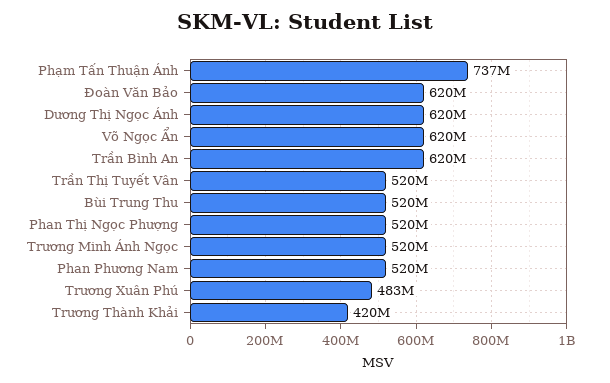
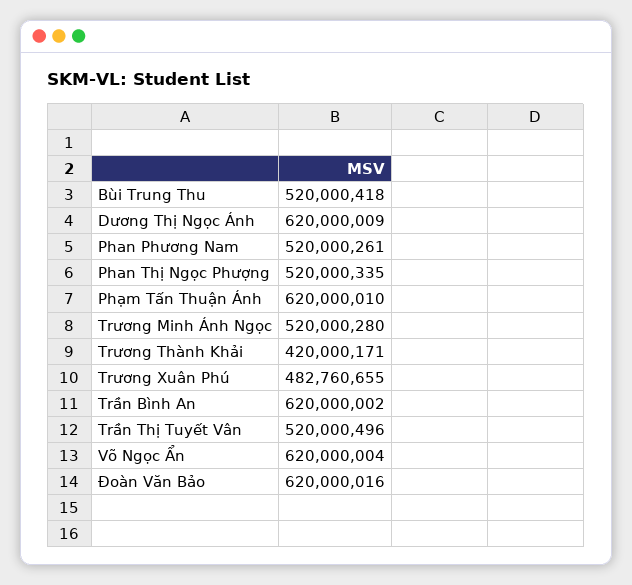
  {
-   "Phạm Tấn Thuận Ánh": 737000000,
+   "Phạm Tấn Thuận Ánh": 620000010,
    "Đoàn Văn Bảo": 620000016,
    "Dương Thị Ngọc Ánh": 620000009,
    "Võ Ngọc Ẩn": 620000004,
    "Trần Bình An": 620000002,
    "Trần Thị Tuyết Vân": 520000496,
    "Bùi Trung Thu": 520000418,
    "Phan Thị Ngọc Phượng": 520000335,
    "Trương Minh Ánh Ngọc": 520000280,
    "Phan Phương Nam": 520000261,
    "Trương Xuân Phú": 482760655,
    "Trương Thành Khải": 420000171
  }

